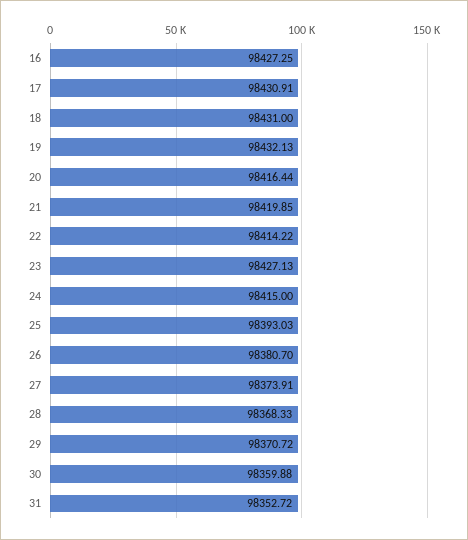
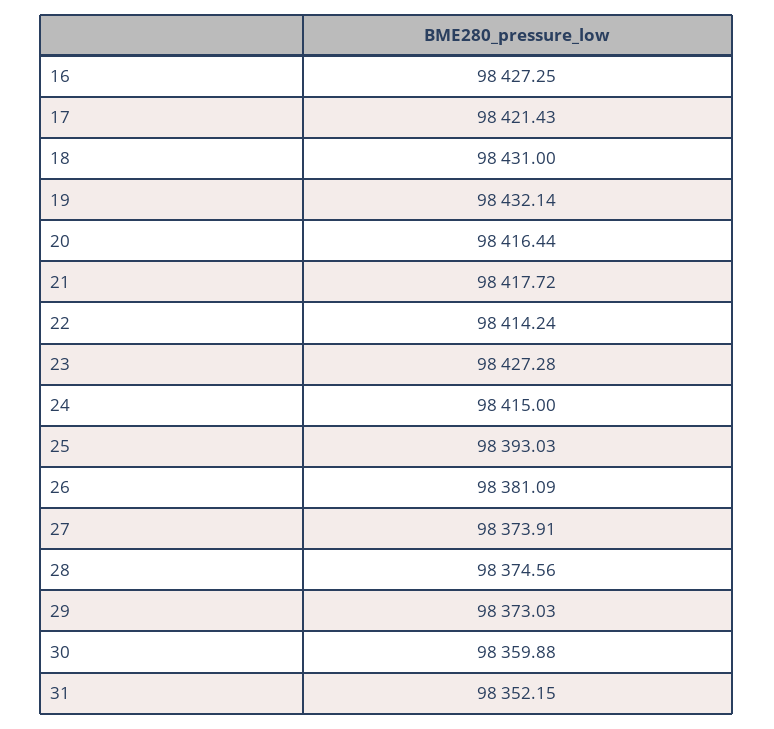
  {
    "16": 98427.25,
-   "17": 98430.91,
+   "17": 98421.43,
    "18": 98431,
-   "19": 98432.13,
+   "19": 98432.14,
    "20": 98416.44,
-   "21": 98419.85,
+   "21": 98417.72,
-   "22": 98414.22,
+   "22": 98414.24,
-   "23": 98427.13,
+   "23": 98427.28,
    "24": 98415,
    "25": 98393.03,
-   "26": 98380.7,
+   "26": 98381.09,
    "27": 98373.91,
-   "28": 98368.33,
+   "28": 98374.56,
-   "29": 98370.72,
+   "29": 98373.03,
    "30": 98359.88,
-   "31": 98352.72
+   "31": 98352.15
  }

